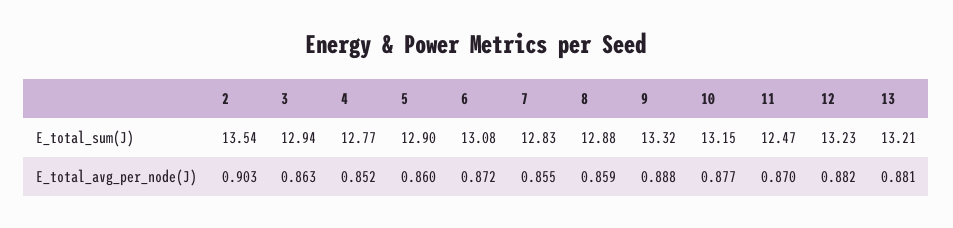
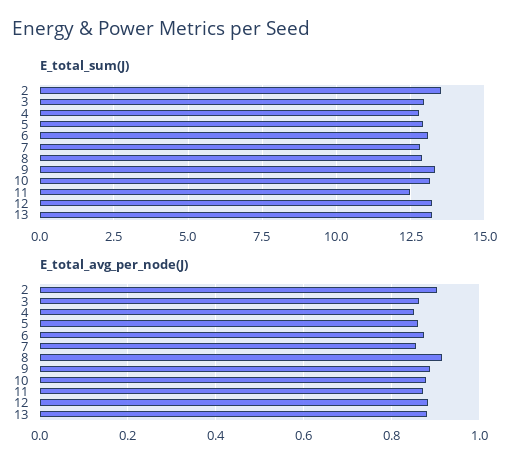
  {
    "E_total_sum(J)": {
      "2": 13.54,
      "3": 12.94,
      "4": 12.77,
      "5": 12.9,
      "6": 13.08,
      "7": 12.83,
      "8": 12.88,
      "9": 13.32,
      "10": 13.15,
      "11": 12.47,
      "12": 13.23,
      "13": 13.21
    },
    "E_total_avg_per_node(J)": {
      "2": 0.903,
      "3": 0.863,
      "4": 0.852,
      "5": 0.86,
      "6": 0.872,
      "7": 0.855,
-     "8": 0.859,
+     "8": 0.92,
      "9": 0.888,
      "10": 0.877,
      "11": 0.87,
      "12": 0.882,
      "13": 0.881
    }
  }

